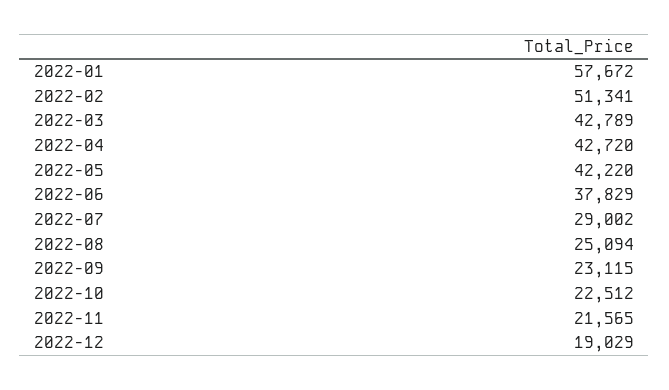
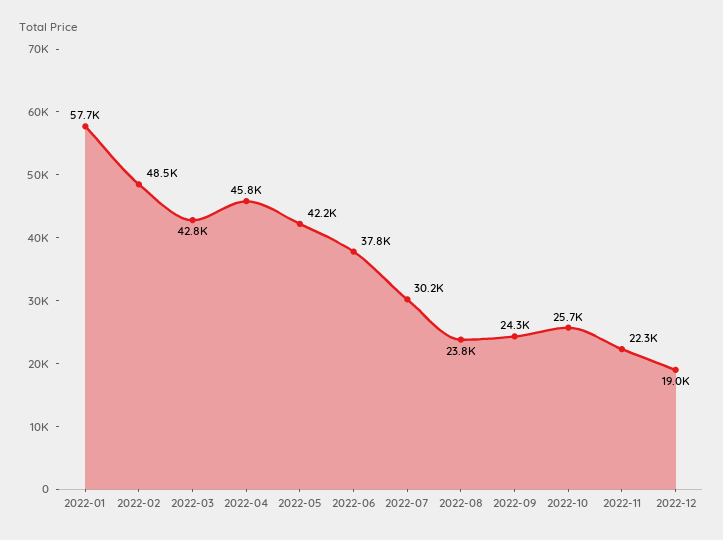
  {
    "2022-01": 57672,
-   "2022-02": 51341,
+   "2022-02": 48500,
    "2022-03": 42789,
-   "2022-04": 42720,
+   "2022-04": 45800,
    "2022-05": 42220,
    "2022-06": 37829,
-   "2022-07": 29002,
+   "2022-07": 30200,
-   "2022-08": 25094,
+   "2022-08": 23800,
-   "2022-09": 23115,
+   "2022-09": 24300,
-   "2022-10": 22512,
+   "2022-10": 25700,
-   "2022-11": 21565,
+   "2022-11": 22300,
    "2022-12": 19029
  }

